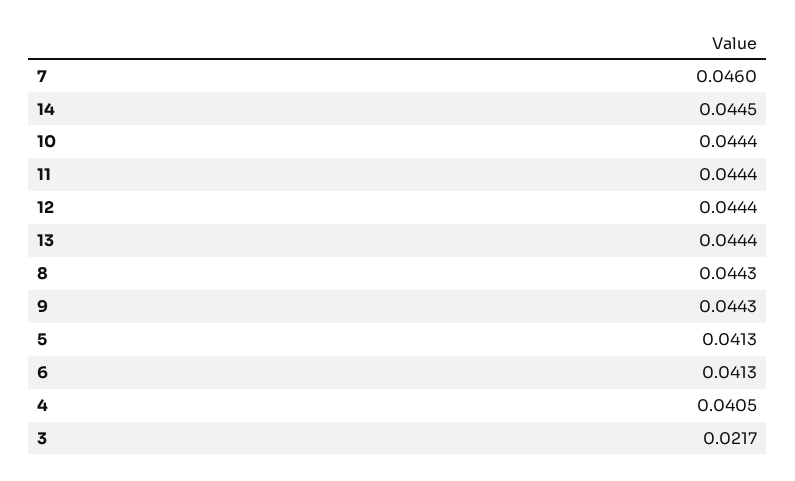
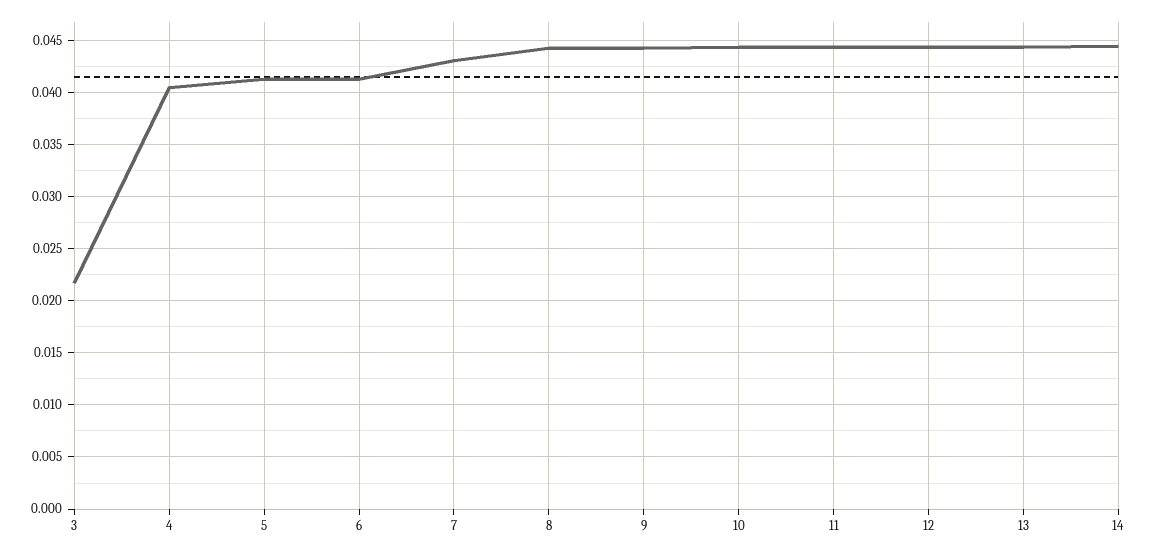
  {
-   "7": 0.046,
+   "7": 0.043,
    "14": 0.0445,
    "10": 0.0444,
    "11": 0.0444,
    "12": 0.0444,
    "13": 0.0444,
    "8": 0.0443,
    "9": 0.0443,
    "5": 0.0413,
    "6": 0.0413,
    "4": 0.0405,
    "3": 0.0217
  }

